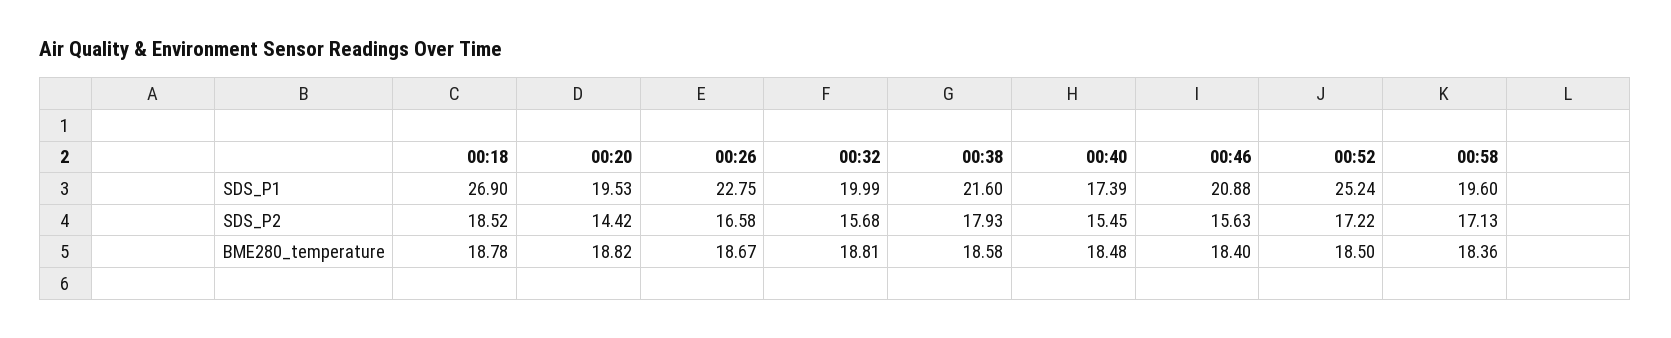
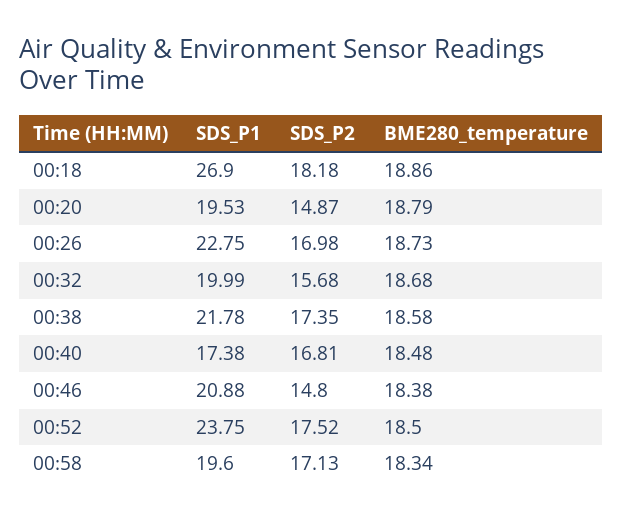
  {
    "00:18": {
      "SDS_P1": 26.9,
-     "SDS_P2": 18.52,
+     "SDS_P2": 18.18,
-     "BME280_temperature": 18.78
+     "BME280_temperature": 18.86
    },
    "00:20": {
      "SDS_P1": 19.53,
-     "SDS_P2": 14.42,
+     "SDS_P2": 14.87,
-     "BME280_temperature": 18.82
+     "BME280_temperature": 18.79
    },
    "00:26": {
      "SDS_P1": 22.75,
-     "SDS_P2": 16.58,
+     "SDS_P2": 16.98,
-     "BME280_temperature": 18.67
+     "BME280_temperature": 18.73
    },
    "00:32": {
      "SDS_P1": 19.99,
      "SDS_P2": 15.68,
-     "BME280_temperature": 18.81
+     "BME280_temperature": 18.68
    },
    "00:38": {
-     "SDS_P1": 21.6,
+     "SDS_P1": 21.78,
-     "SDS_P2": 17.93,
+     "SDS_P2": 17.35,
      "BME280_temperature": 18.58
    },
    "00:40": {
-     "SDS_P1": 17.39,
+     "SDS_P1": 17.38,
-     "SDS_P2": 15.45,
+     "SDS_P2": 16.81,
      "BME280_temperature": 18.48
    },
    "00:46": {
      "SDS_P1": 20.88,
-     "SDS_P2": 15.63,
+     "SDS_P2": 14.8,
-     "BME280_temperature": 18.4
+     "BME280_temperature": 18.38
    },
    "00:52": {
-     "SDS_P1": 25.24,
+     "SDS_P1": 23.75,
-     "SDS_P2": 17.22,
+     "SDS_P2": 17.52,
      "BME280_temperature": 18.5
    },
    "00:58": {
      "SDS_P1": 19.6,
      "SDS_P2": 17.13,
-     "BME280_temperature": 18.36
+     "BME280_temperature": 18.34
    }
  }

